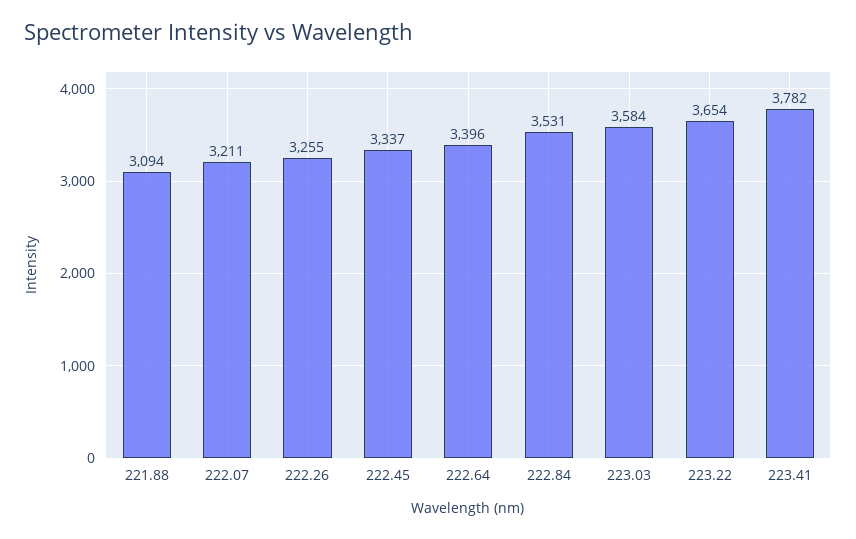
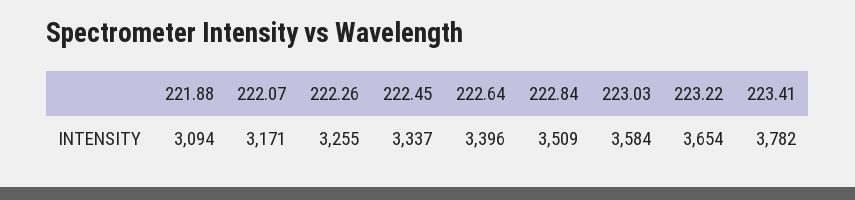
  {
    "221.88": 3094,
-   "222.07": 3211,
+   "222.07": 3171,
    "222.26": 3255,
    "222.45": 3337,
    "222.64": 3396,
-   "222.84": 3531,
+   "222.84": 3509,
    "223.03": 3584,
    "223.22": 3654,
    "223.41": 3782
  }

